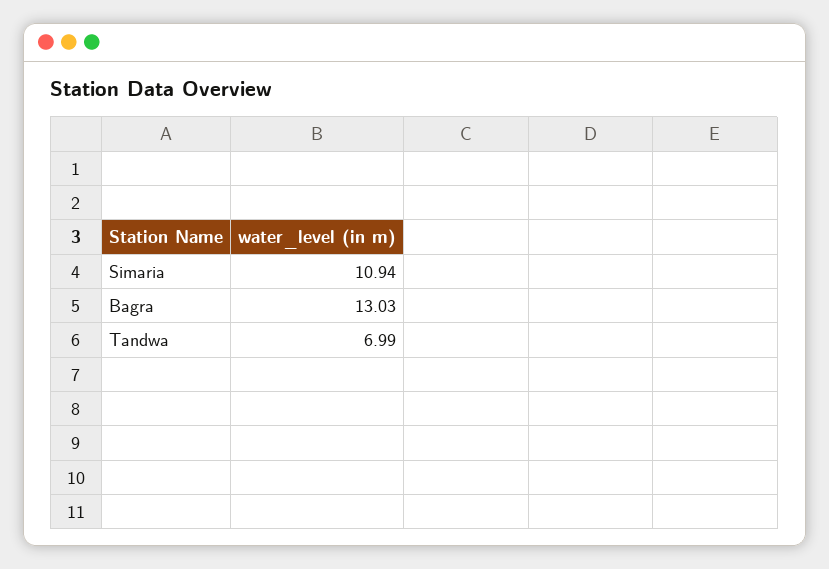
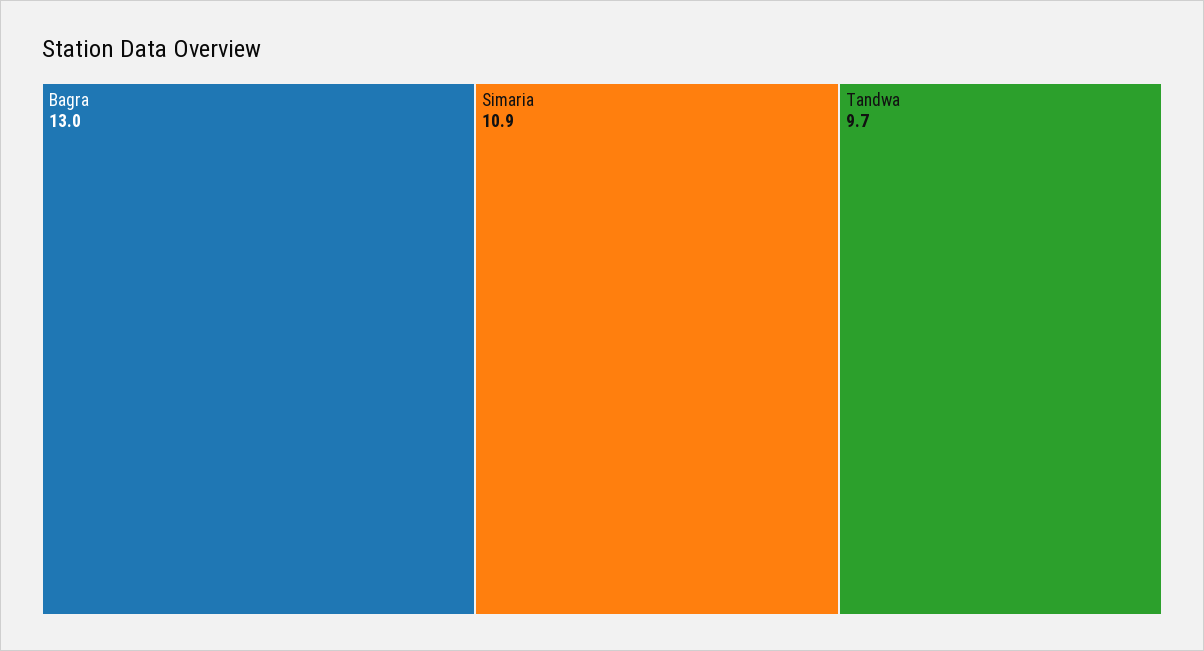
  {
    "Simaria": 10.94,
    "Bagra": 13.03,
-   "Tandwa": 6.99
+   "Tandwa": 9.7
  }

